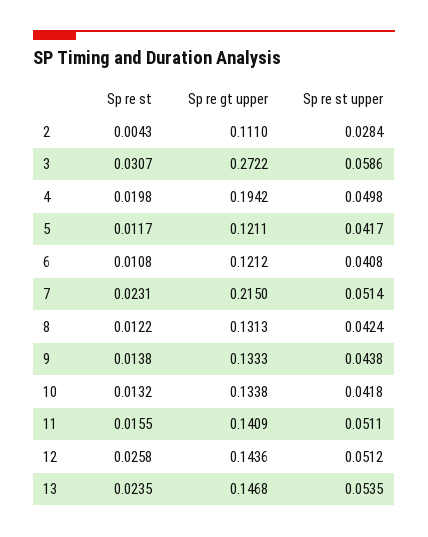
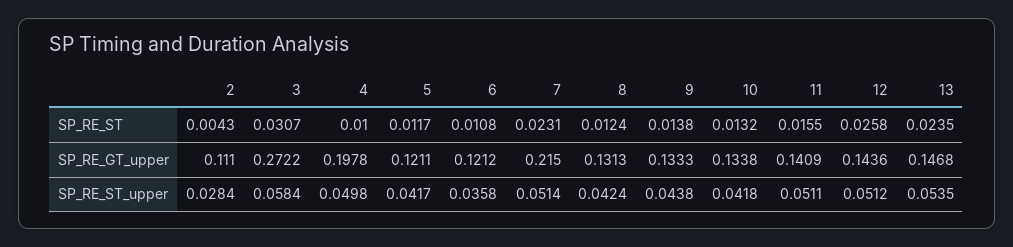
  {
    "Sp re st": {
      "2": 0.0043,
      "3": 0.0307,
-     "4": 0.0198,
+     "4": 0.01,
      "5": 0.0117,
      "6": 0.0108,
      "7": 0.0231,
-     "8": 0.0122,
+     "8": 0.0124,
      "9": 0.0138,
      "10": 0.0132,
      "11": 0.0155,
      "12": 0.0258,
      "13": 0.0235
    },
    "Sp re gt upper": {
      "2": 0.111,
      "3": 0.2722,
-     "4": 0.1942,
+     "4": 0.1978,
      "5": 0.1211,
      "6": 0.1212,
      "7": 0.215,
      "8": 0.1313,
      "9": 0.1333,
      "10": 0.1338,
      "11": 0.1409,
      "12": 0.1436,
      "13": 0.1468
    },
    "Sp re st upper": {
      "2": 0.0284,
-     "3": 0.0586,
+     "3": 0.0584,
      "4": 0.0498,
      "5": 0.0417,
-     "6": 0.0408,
+     "6": 0.0358,
      "7": 0.0514,
      "8": 0.0424,
      "9": 0.0438,
      "10": 0.0418,
      "11": 0.0511,
      "12": 0.0512,
      "13": 0.0535
    }
  }

